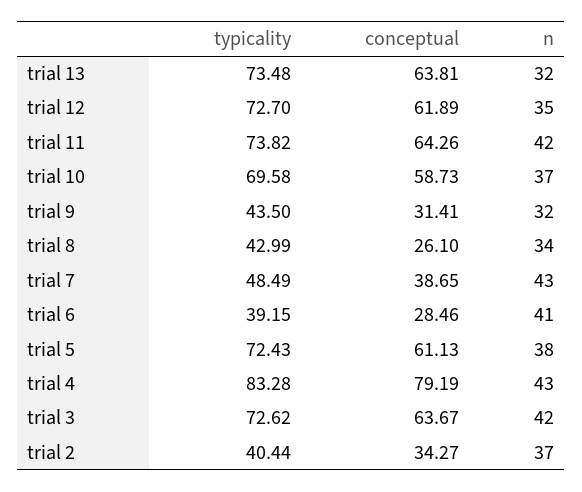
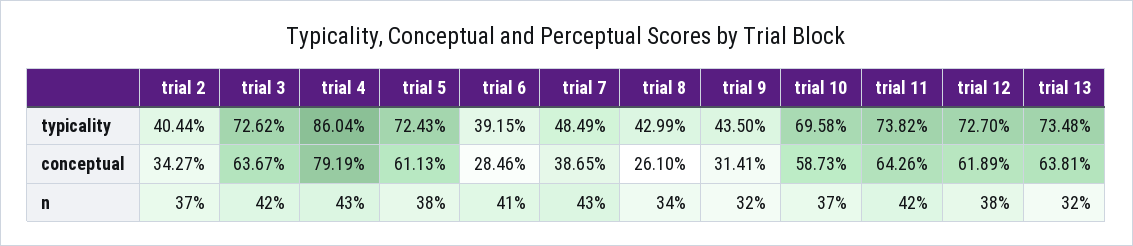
  {
    "typicality": {
      "trial 13": 73.48,
      "trial 12": 72.7,
      "trial 11": 73.82,
      "trial 10": 69.58,
      "trial 9": 43.5,
      "trial 8": 42.99,
      "trial 7": 48.49,
      "trial 6": 39.15,
      "trial 5": 72.43,
-     "trial 4": 83.28,
+     "trial 4": 86.04,
      "trial 3": 72.62,
      "trial 2": 40.44
    },
    "conceptual": {
      "trial 13": 63.81,
      "trial 12": 61.89,
      "trial 11": 64.26,
      "trial 10": 58.73,
      "trial 9": 31.41,
      "trial 8": 26.1,
      "trial 7": 38.65,
      "trial 6": 28.46,
      "trial 5": 61.13,
      "trial 4": 79.19,
      "trial 3": 63.67,
      "trial 2": 34.27
    },
    "n": {
      "trial 13": 32,
-     "trial 12": 35,
+     "trial 12": 38,
      "trial 11": 42,
      "trial 10": 37,
      "trial 9": 32,
      "trial 8": 34,
      "trial 7": 43,
      "trial 6": 41,
      "trial 5": 38,
      "trial 4": 43,
      "trial 3": 42,
      "trial 2": 37
    }
  }

